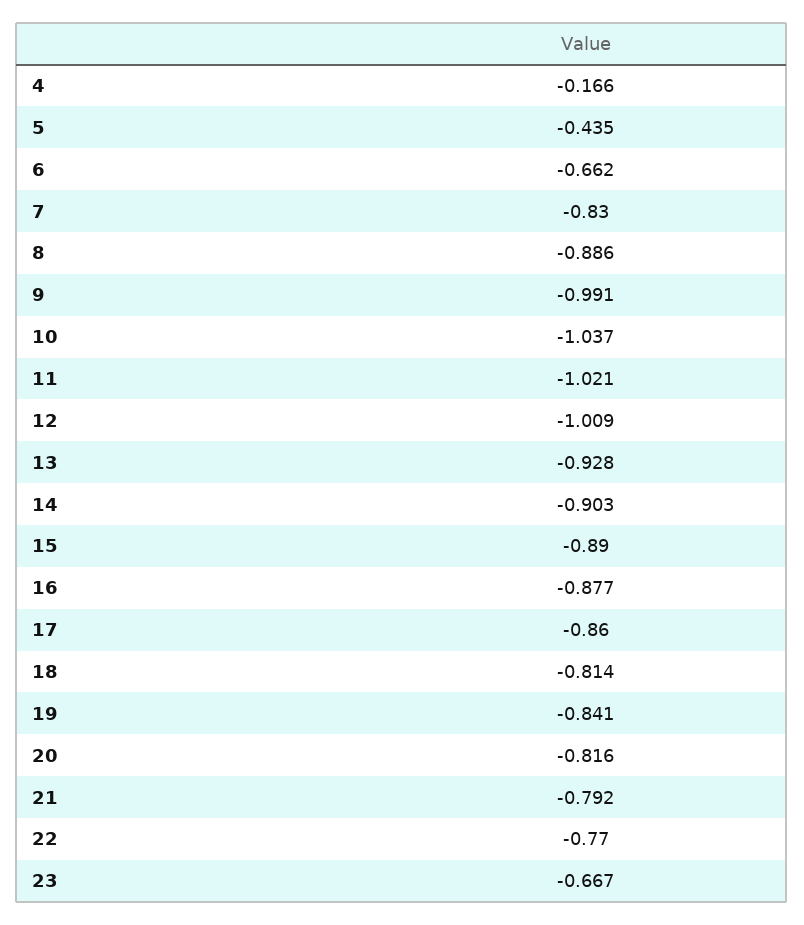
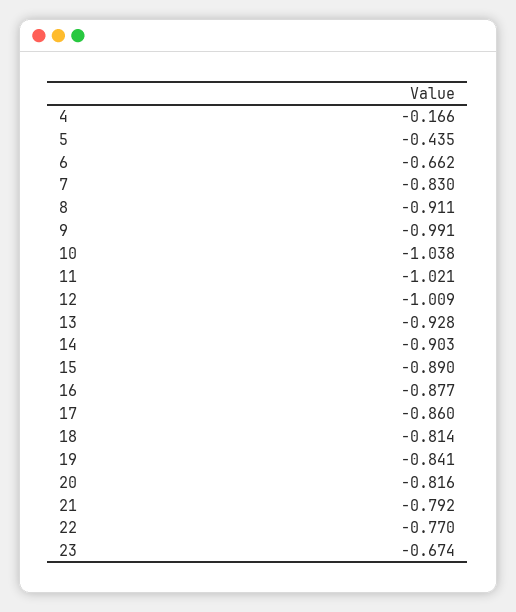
  {
    "4": -0.166,
    "5": -0.435,
    "6": -0.662,
    "7": -0.83,
-   "8": -0.886,
+   "8": -0.911,
    "9": -0.991,
-   "10": -1.037,
+   "10": -1.038,
    "11": -1.021,
    "12": -1.009,
    "13": -0.928,
    "14": -0.903,
    "15": -0.89,
    "16": -0.877,
    "17": -0.86,
    "18": -0.814,
    "19": -0.841,
    "20": -0.816,
    "21": -0.792,
    "22": -0.77,
-   "23": -0.667
+   "23": -0.674
  }

